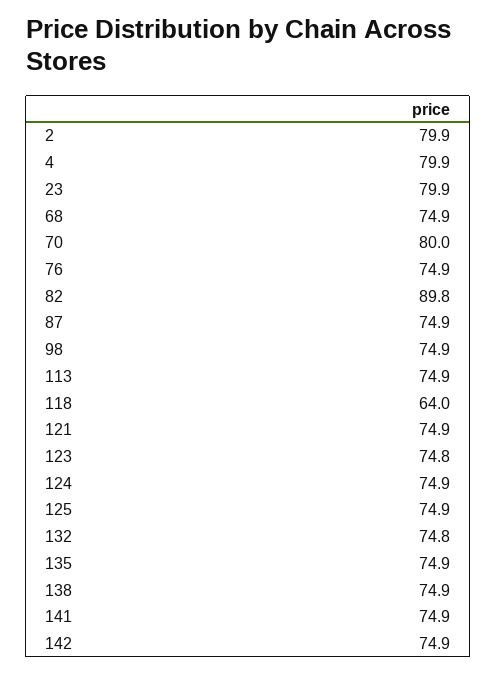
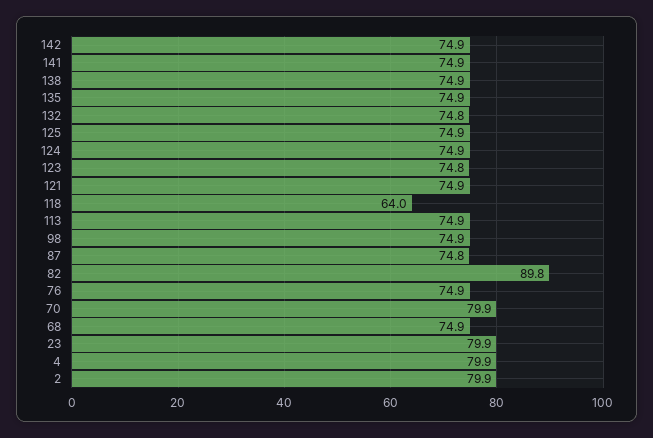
  {
    "2": 79.9,
    "4": 79.9,
    "23": 79.9,
    "68": 74.9,
-   "70": 80,
+   "70": 79.9,
    "76": 74.9,
    "82": 89.8,
-   "87": 74.9,
+   "87": 74.8,
    "98": 74.9,
    "113": 74.9,
    "118": 64,
    "121": 74.9,
    "123": 74.8,
    "124": 74.9,
    "125": 74.9,
    "132": 74.8,
    "135": 74.9,
    "138": 74.9,
    "141": 74.9,
    "142": 74.9
  }

